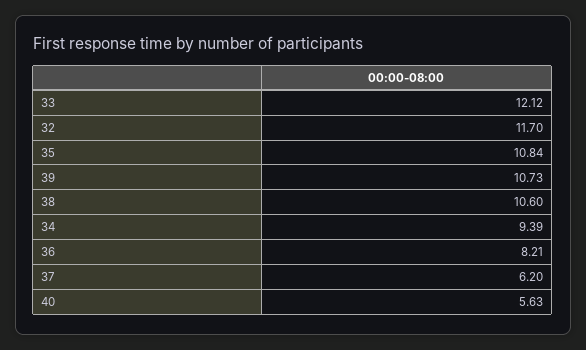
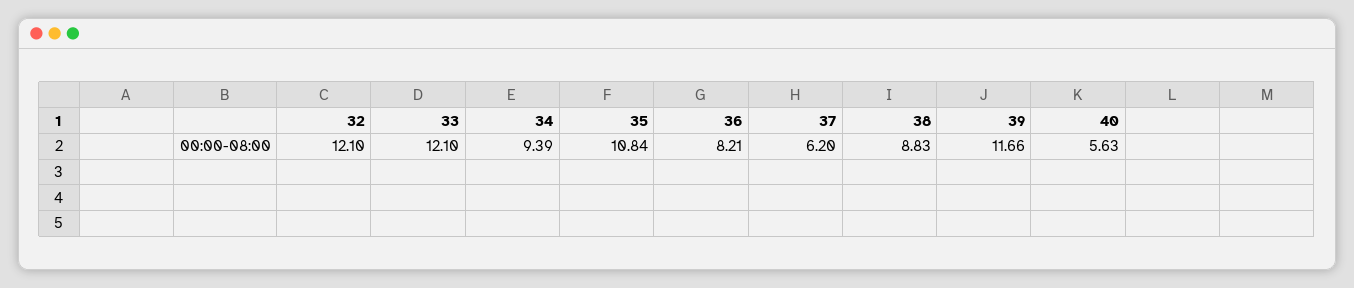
  {
-   "33": 12.12,
+   "33": 12.1,
-   "32": 11.7,
+   "32": 12.1,
    "35": 10.84,
-   "39": 10.73,
+   "39": 11.66,
-   "38": 10.6,
+   "38": 8.83,
    "34": 9.39,
    "36": 8.21,
    "37": 6.2,
    "40": 5.63
  }

